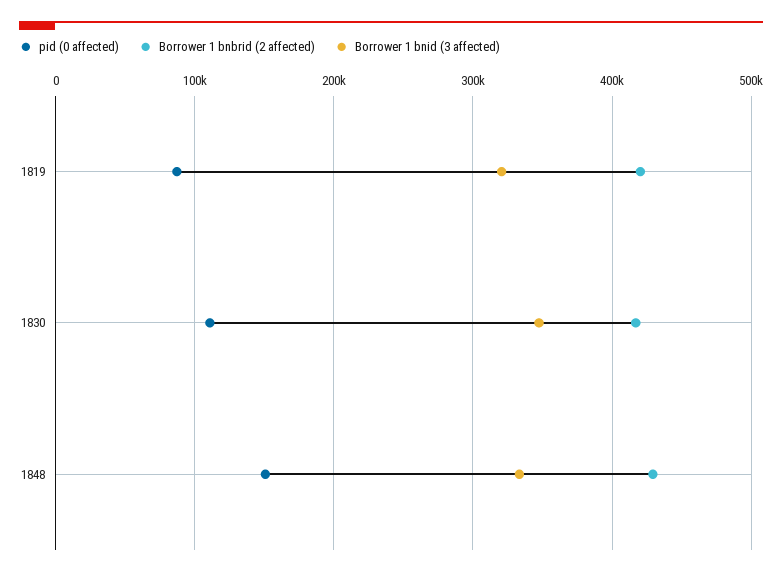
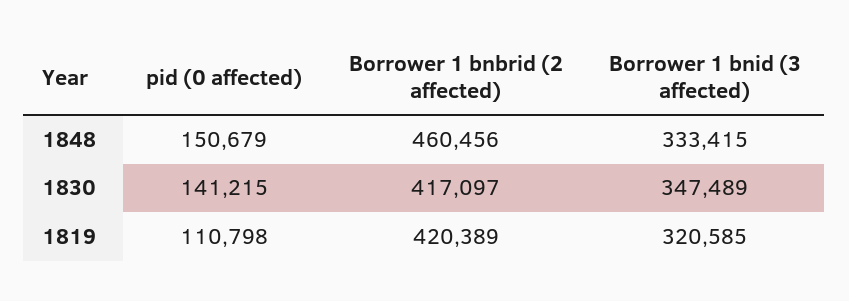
  {
    "pid (0 affected)": {
-     "1819": 90000,
+     "1819": 110798,
-     "1830": 110000,
+     "1830": 141215,
      "1848": 150679
    },
    "Borrower 1 bnbrid (2 affected)": {
      "1819": 420389,
      "1830": 417097,
-     "1848": 430000
+     "1848": 460456
    },
    "Borrower 1 bnid (3 affected)": {
      "1819": 320585,
      "1830": 347489,
      "1848": 333415
    }
  }

